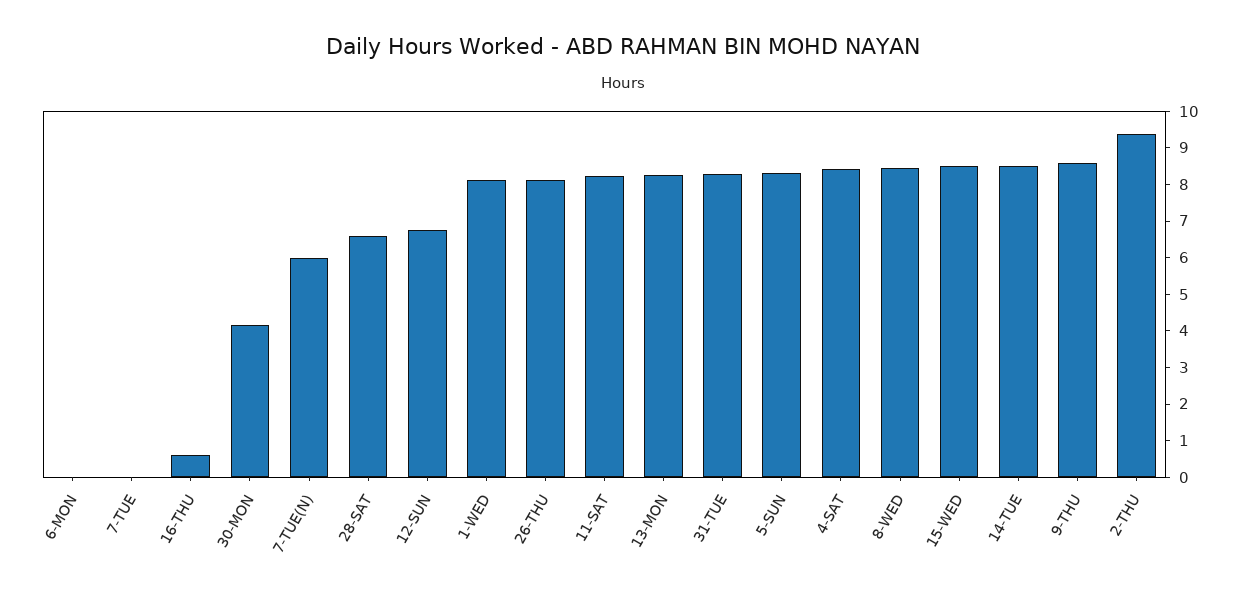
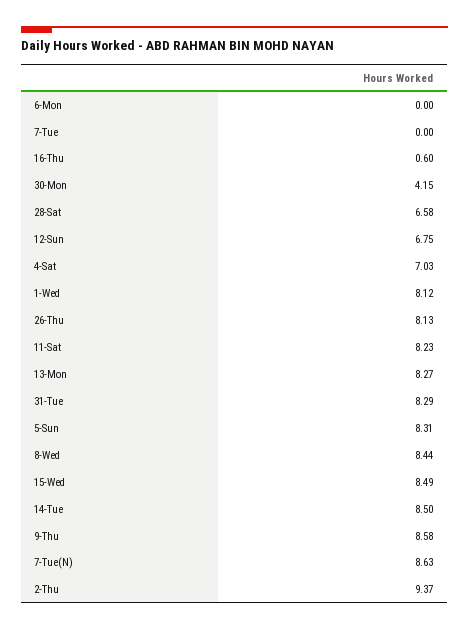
  {
    "6-MON": 0,
    "7-TUE": 0,
    "16-THU": 0.6,
    "30-MON": 4.15,
-   "7-TUE(N)": 6,
+   "7-TUE(N)": 8.63,
    "28-SAT": 6.58,
    "12-SUN": 6.75,
    "1-WED": 8.12,
    "26-THU": 8.13,
    "11-SAT": 8.23,
    "13-MON": 8.27,
    "31-TUE": 8.29,
    "5-SUN": 8.31,
-   "4-SAT": 8.5,
+   "4-SAT": 7.03,
    "8-WED": 8.44,
    "15-WED": 8.49,
    "14-TUE": 8.5,
    "9-THU": 8.58,
    "2-THU": 9.37
  }

